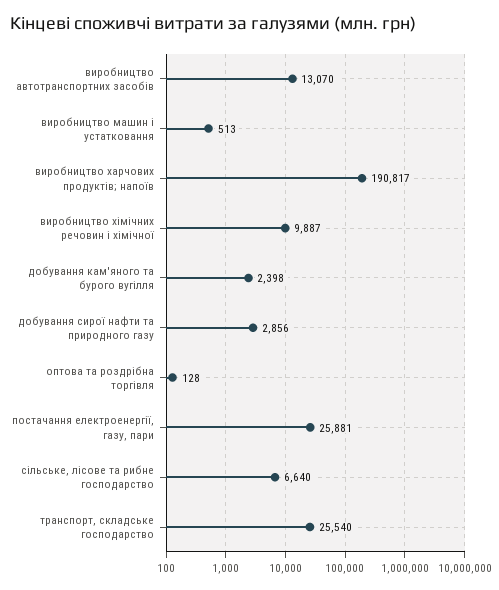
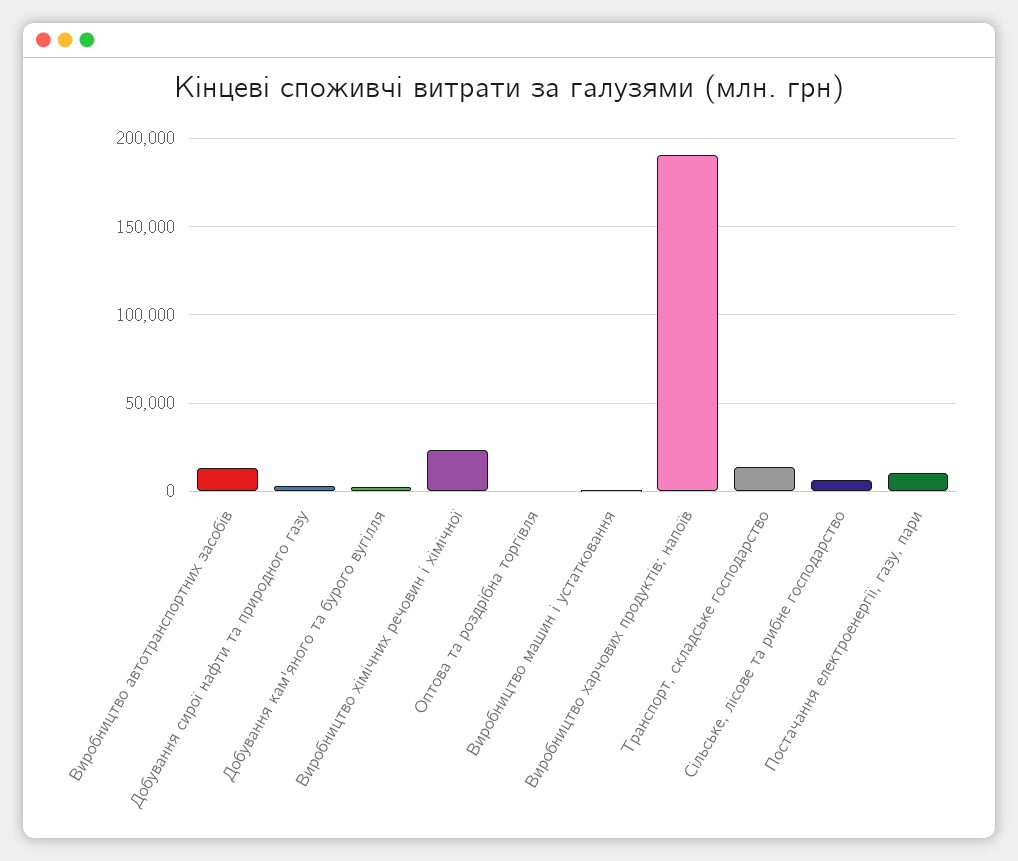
  {
    "виробництво автотранспортних засобів": 13070,
    "виробництво машин і устатковання": 513,
    "виробництво харчових продуктів; напоїв": 190817,
-   "виробництво хімічних речовин і хімічної": 9887,
+   "виробництво хімічних речовин і хімічної": 25000,
    "добування кам'яного та бурого вугілля": 2398,
    "добування сирої нафти та природного газу": 2856,
    "оптова та роздрібна торгівля": 128,
-   "постачання електроенергії, газу, пари": 25881,
+   "постачання електроенергії, газу, пари": 10000,
    "сільське, лісове та рибне господарство": 6640,
-   "транспорт, складське господарство": 25540
+   "транспорт, складське господарство": 15000
  }

